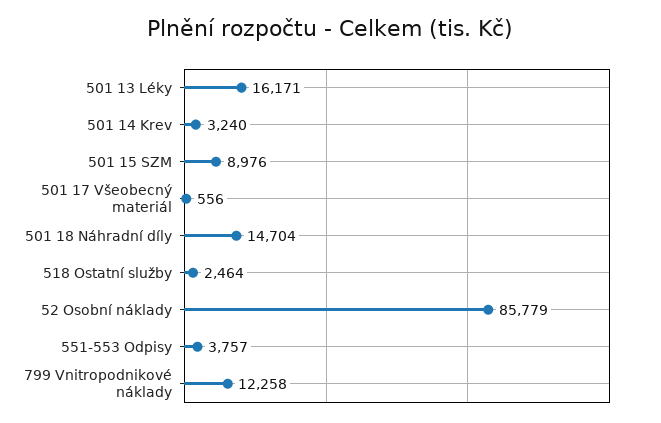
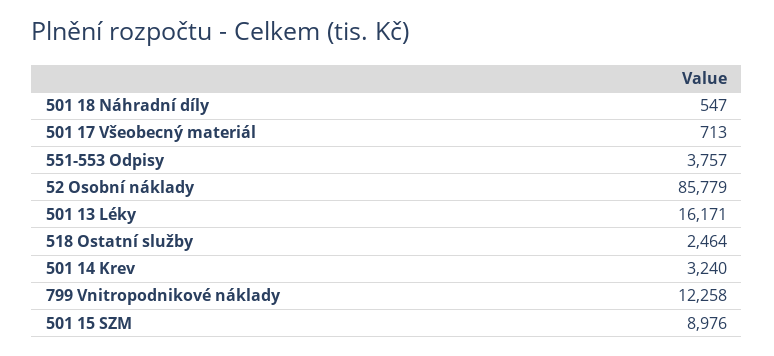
  {
    "501 13 Léky": 16171,
    "501 14 Krev": 3240,
    "501 15 SZM": 8976,
-   "501 17 Všeobecný materiál": 556,
+   "501 17 Všeobecný materiál": 713,
-   "501 18 Náhradní díly": 14704,
+   "501 18 Náhradní díly": 547,
    "518 Ostatní služby": 2464,
    "52 Osobní náklady": 85779,
    "551-553 Odpisy": 3757,
    "799 Vnitropodnikové náklady": 12258
  }

